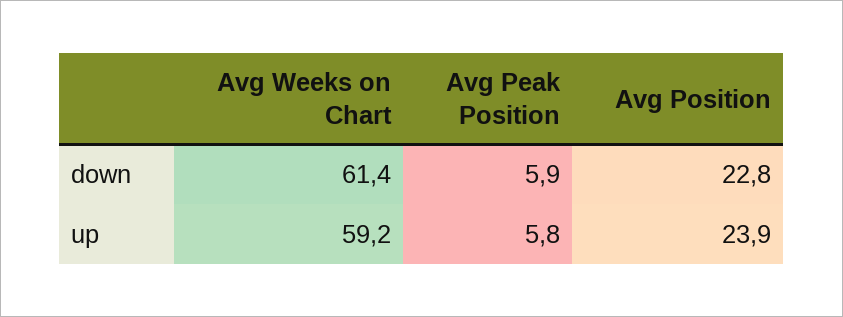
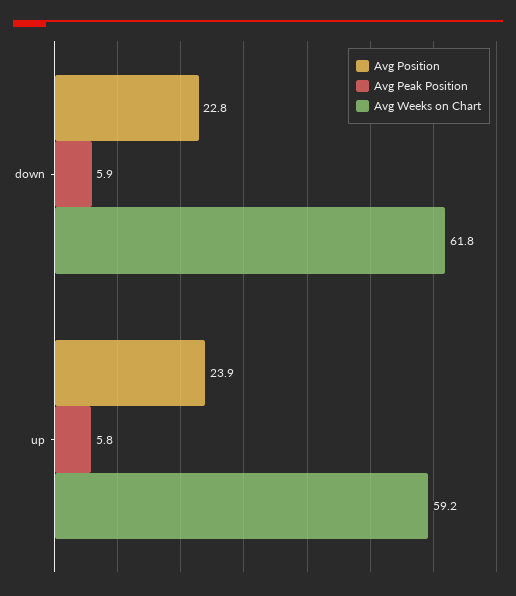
  {
    "Avg Weeks on Chart": {
-     "down": 61.4,
+     "down": 61.8,
      "up": 59.2
    },
    "Avg Peak Position": {
      "down": 5.9,
      "up": 5.8
    },
    "Avg Position": {
      "down": 22.8,
      "up": 23.9
    }
  }

